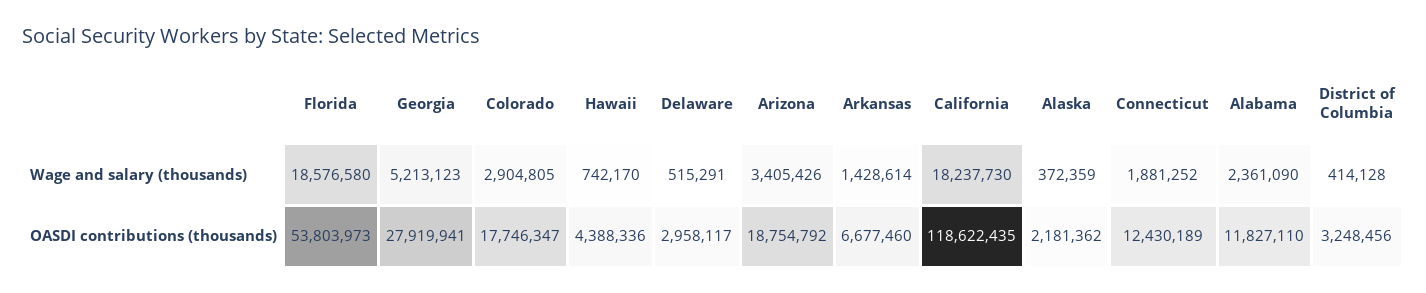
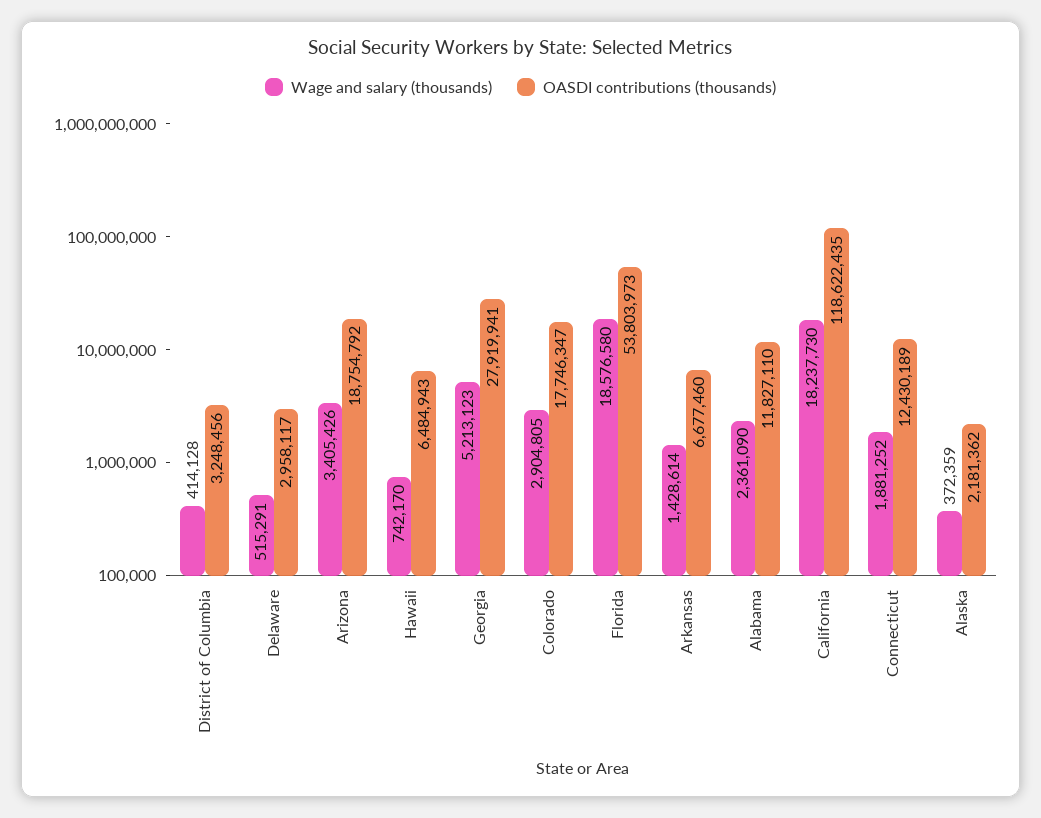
  {
    "Wage and salary (thousands)": {
      "Florida": 18576580,
      "Georgia": 5213123,
      "Colorado": 2904805,
      "Hawaii": 742170,
      "Delaware": 515291,
      "Arizona": 3405426,
      "Arkansas": 1428614,
      "California": 18237730,
      "Alaska": 372359,
      "Connecticut": 1881252,
      "Alabama": 2361090,
      "District of Columbia": 414128
    },
    "OASDI contributions (thousands)": {
      "Florida": 53803973,
      "Georgia": 27919941,
      "Colorado": 17746347,
-     "Hawaii": 4388336,
+     "Hawaii": 6484943,
      "Delaware": 2958117,
      "Arizona": 18754792,
      "Arkansas": 6677460,
      "California": 118622435,
      "Alaska": 2181362,
      "Connecticut": 12430189,
      "Alabama": 11827110,
      "District of Columbia": 3248456
    }
  }

